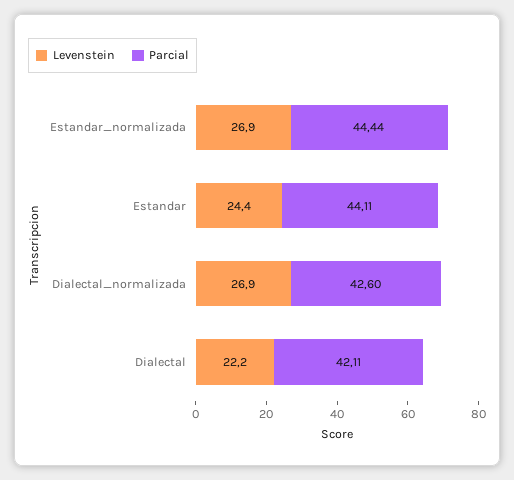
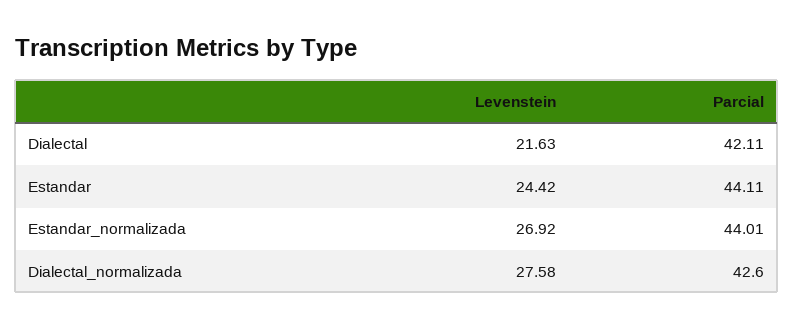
  {
    "Levenstein": {
      "Estandar_normalizada": 26.92,
      "Estandar": 24.42,
-     "Dialectal_normalizada": 26.9,
+     "Dialectal_normalizada": 27.58,
-     "Dialectal": 22.2
+     "Dialectal": 21.63
    },
    "Parcial": {
-     "Estandar_normalizada": 44.44,
+     "Estandar_normalizada": 44.01,
      "Estandar": 44.11,
      "Dialectal_normalizada": 42.6,
      "Dialectal": 42.11
    }
  }

